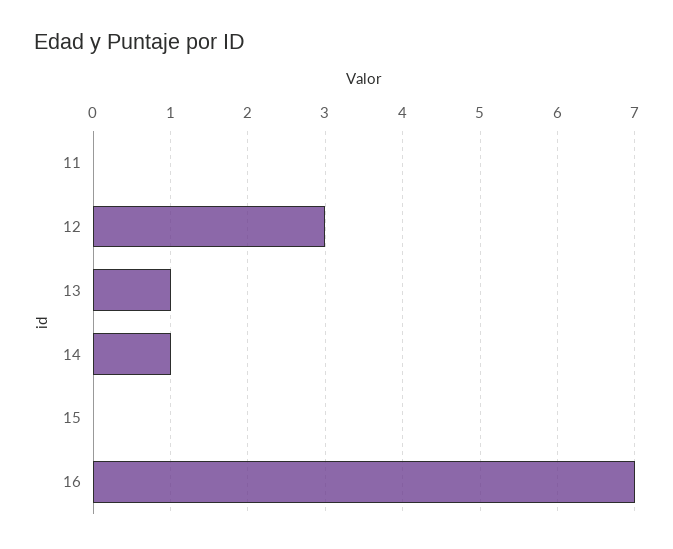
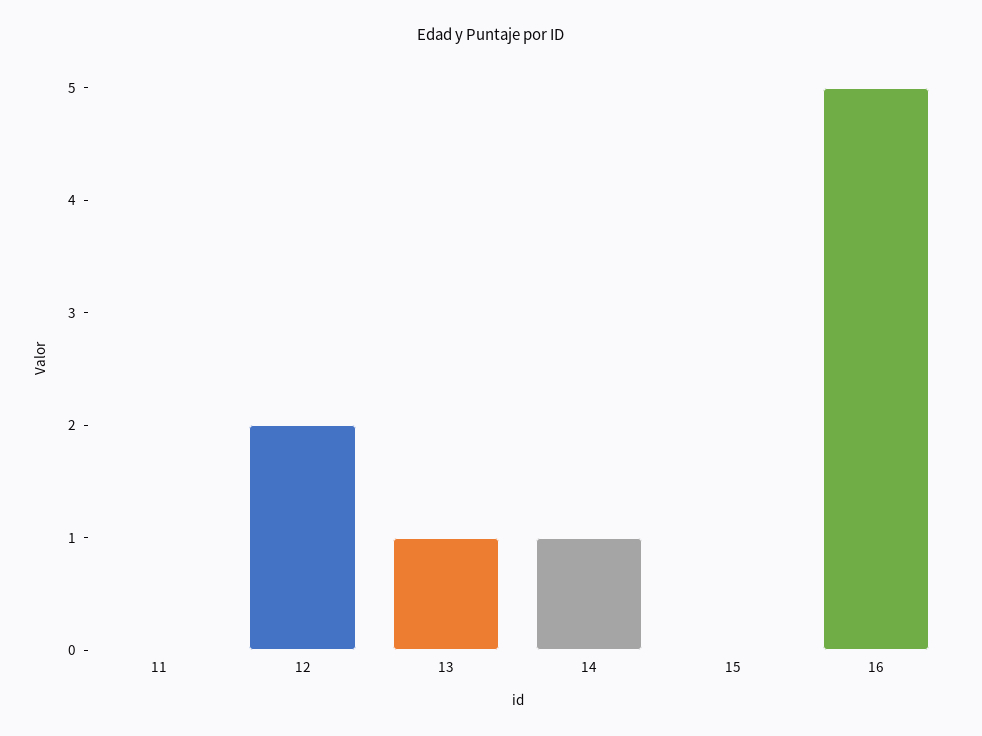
  {
    "11": 0,
-   "12": 3,
+   "12": 2,
    "13": 1,
    "14": 1,
    "15": 0,
-   "16": 7
+   "16": 5
  }

